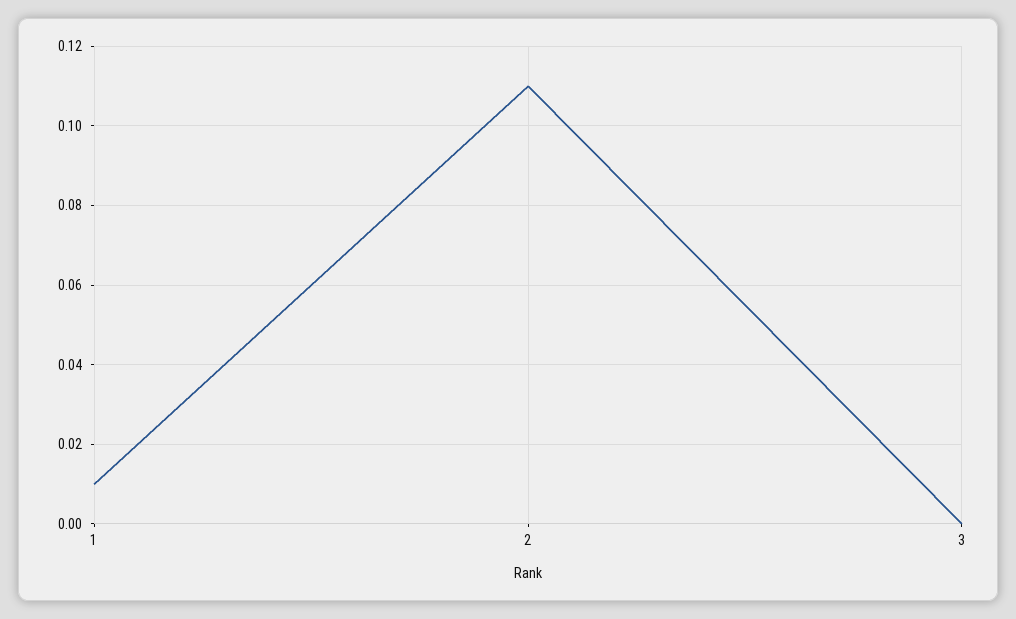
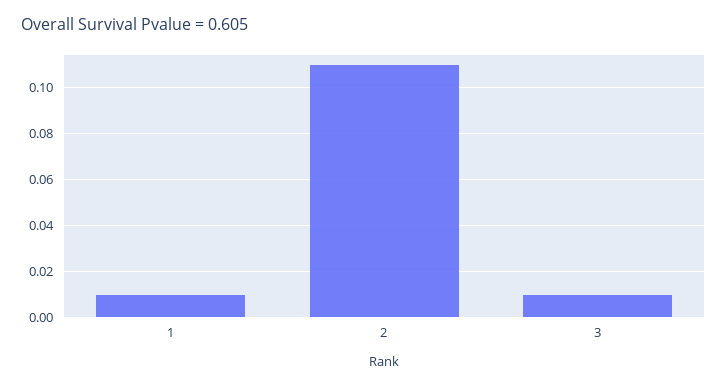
  {
    "1": 0.01,
    "2": 0.11,
-   "3": 0
+   "3": 0.01
  }

